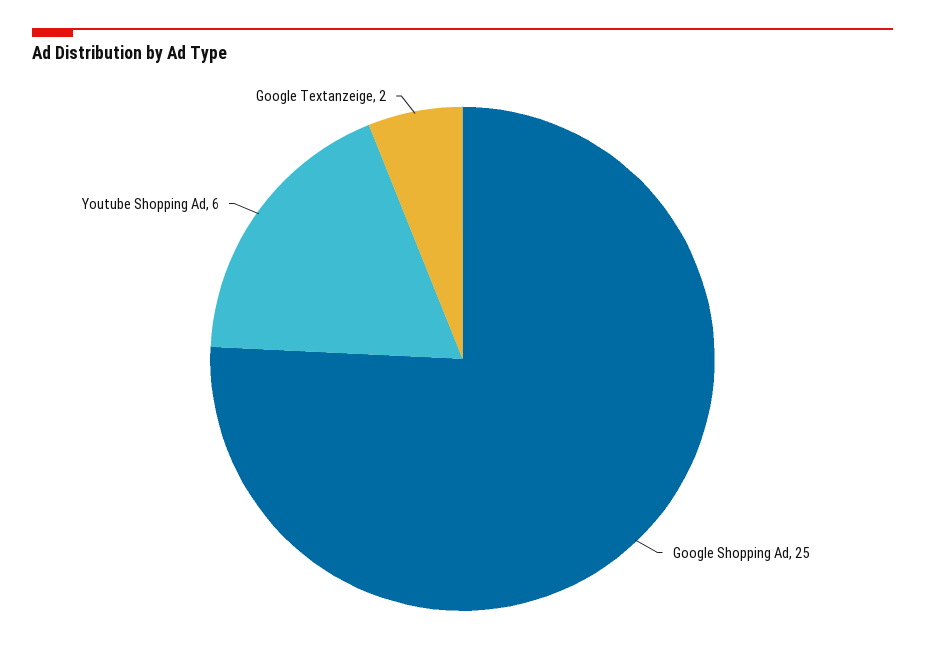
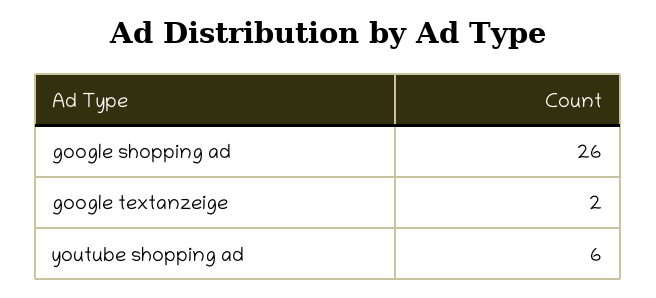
  {
-   "Google Shopping Ad": 25,
+   "Google Shopping Ad": 26,
    "Youtube Shopping Ad": 6,
    "Google Textanzeige": 2
  }

